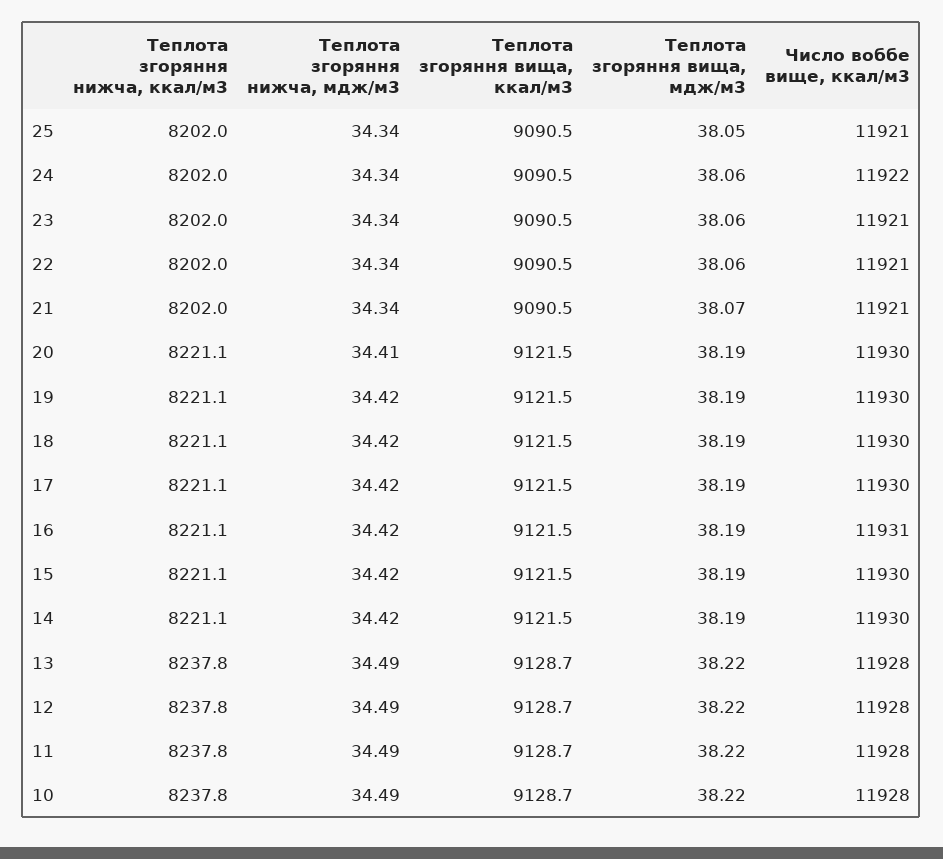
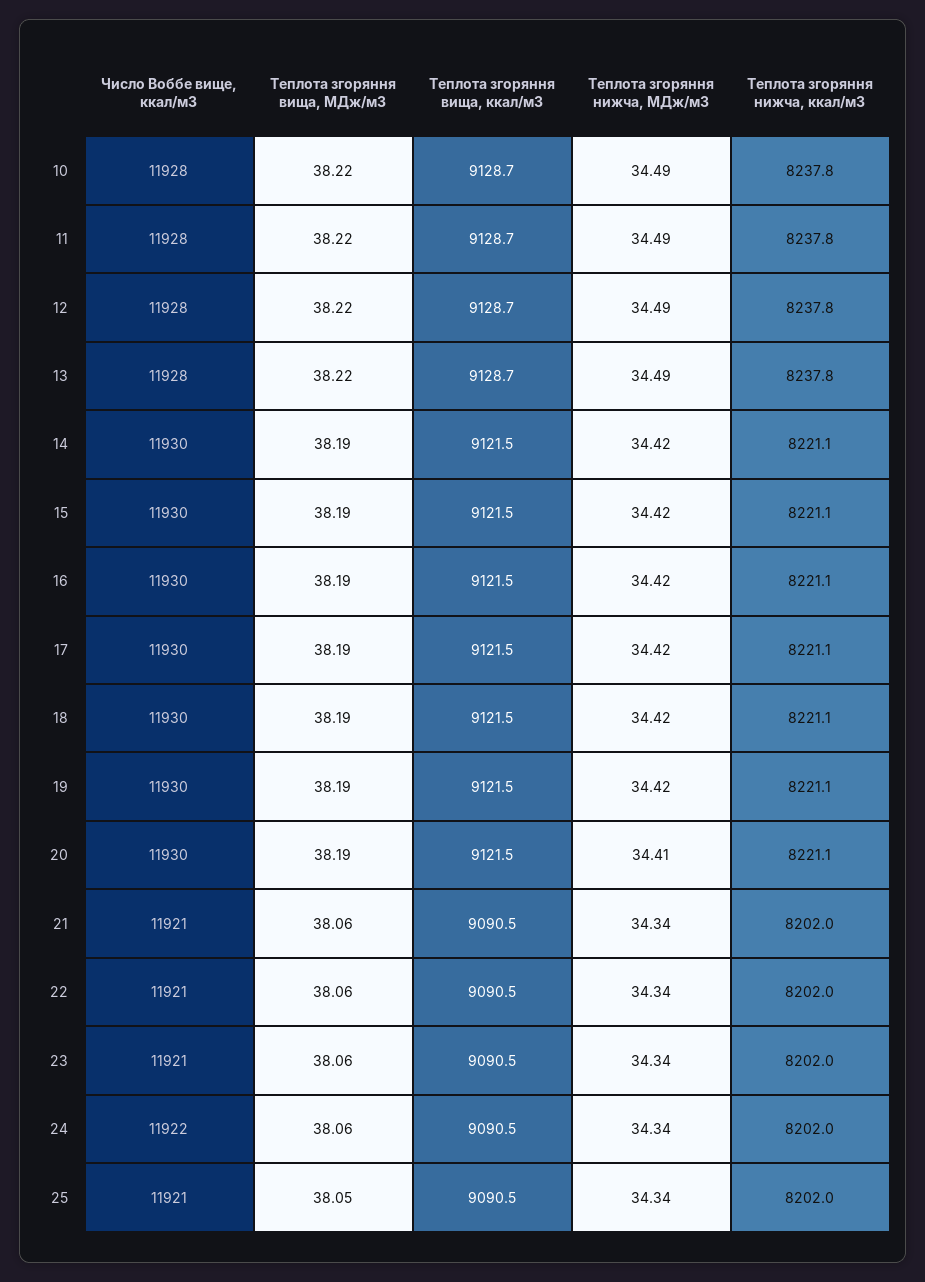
  {
    "Теплота згоряння нижча, ккал/м3": {
      "25": 8202,
      "24": 8202,
      "23": 8202,
      "22": 8202,
      "21": 8202,
      "20": 8221.1,
      "19": 8221.1,
      "18": 8221.1,
      "17": 8221.1,
      "16": 8221.1,
      "15": 8221.1,
      "14": 8221.1,
      "13": 8237.8,
      "12": 8237.8,
      "11": 8237.8,
      "10": 8237.8
    },
    "Теплота згоряння нижча, мдж/м3": {
      "25": 34.34,
      "24": 34.34,
      "23": 34.34,
      "22": 34.34,
      "21": 34.34,
      "20": 34.41,
      "19": 34.42,
      "18": 34.42,
      "17": 34.42,
      "16": 34.42,
      "15": 34.42,
      "14": 34.42,
      "13": 34.49,
      "12": 34.49,
      "11": 34.49,
      "10": 34.49
    },
    "Теплота згоряння вища, ккал/м3": {
      "25": 9090.5,
      "24": 9090.5,
      "23": 9090.5,
      "22": 9090.5,
      "21": 9090.5,
      "20": 9121.5,
      "19": 9121.5,
      "18": 9121.5,
      "17": 9121.5,
      "16": 9121.5,
      "15": 9121.5,
      "14": 9121.5,
      "13": 9128.7,
      "12": 9128.7,
      "11": 9128.7,
      "10": 9128.7
    },
    "Теплота згоряння вища, мдж/м3": {
      "25": 38.05,
      "24": 38.06,
      "23": 38.06,
      "22": 38.06,
-     "21": 38.07,
+     "21": 38.06,
      "20": 38.19,
      "19": 38.19,
      "18": 38.19,
      "17": 38.19,
      "16": 38.19,
      "15": 38.19,
      "14": 38.19,
      "13": 38.22,
      "12": 38.22,
      "11": 38.22,
      "10": 38.22
    },
    "Число воббе вище, ккал/м3": {
      "25": 11921,
      "24": 11922,
      "23": 11921,
      "22": 11921,
      "21": 11921,
      "20": 11930,
      "19": 11930,
      "18": 11930,
      "17": 11930,
-     "16": 11931,
+     "16": 11930,
      "15": 11930,
      "14": 11930,
      "13": 11928,
      "12": 11928,
      "11": 11928,
      "10": 11928
    }
  }

